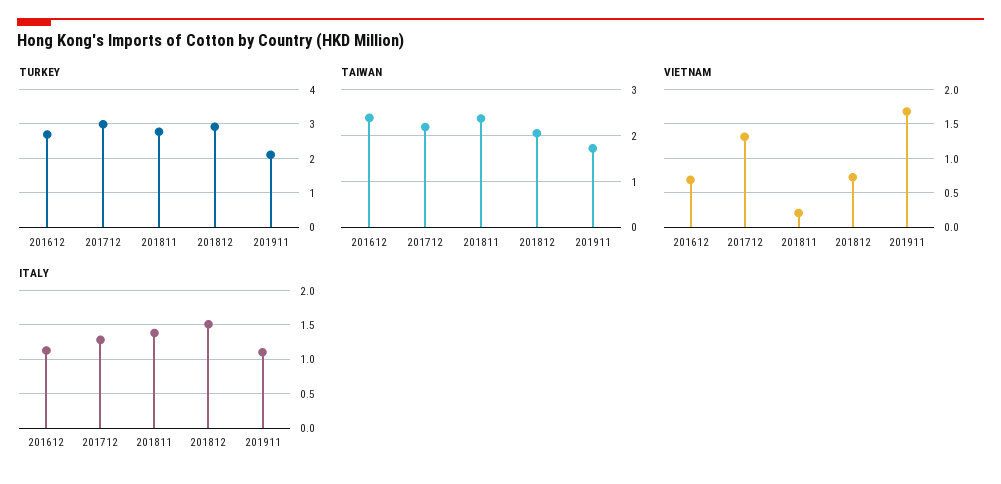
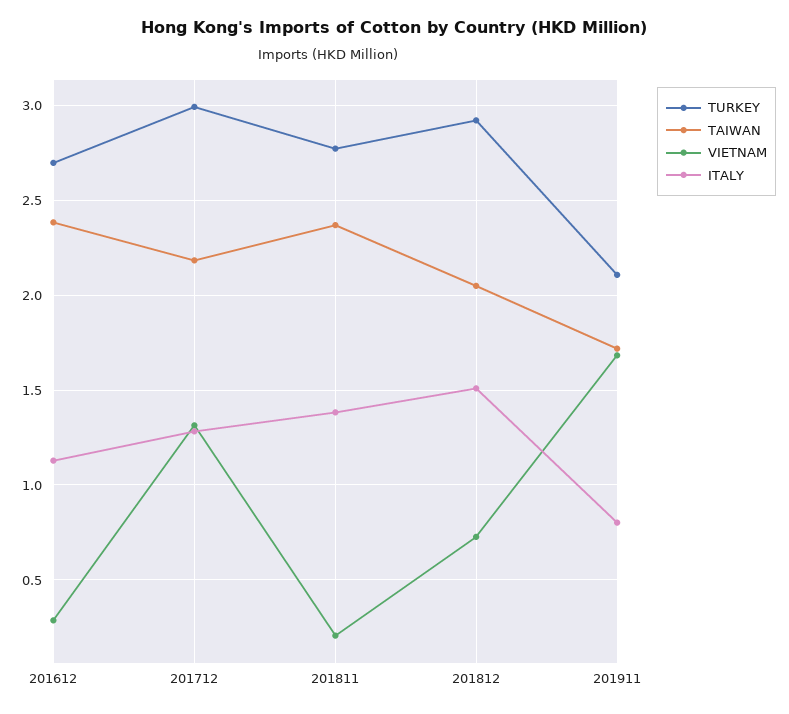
  {
    "TURKEY": {
      "201612": 2.7,
      "201712": 3,
      "201811": 2.75,
      "201812": 2.9,
      "201911": 2.1
    },
    "TAIWAN": {
      "201612": 2.4,
      "201712": 2.2,
      "201811": 2.35,
      "201812": 2.05,
      "201911": 1.7
    },
    "VIETNAM": {
-     "201612": 0.7,
+     "201612": 0.3,
      "201712": 1.3,
      "201811": 0.2,
      "201812": 0.75,
      "201911": 1.7
    },
    "ITALY": {
      "201612": 1.15,
      "201712": 1.3,
      "201811": 1.4,
      "201812": 1.5,
-     "201911": 1.1
+     "201911": 0.8
    }
  }

